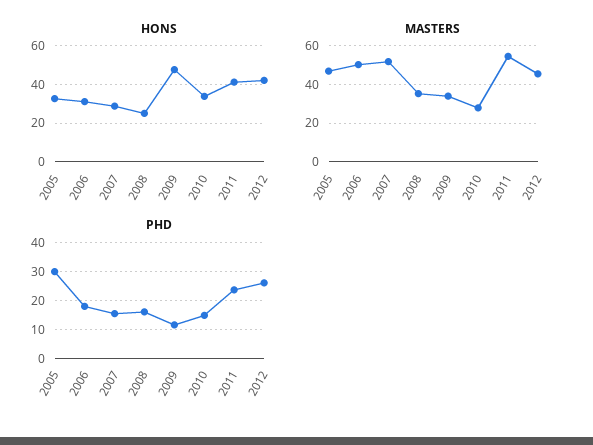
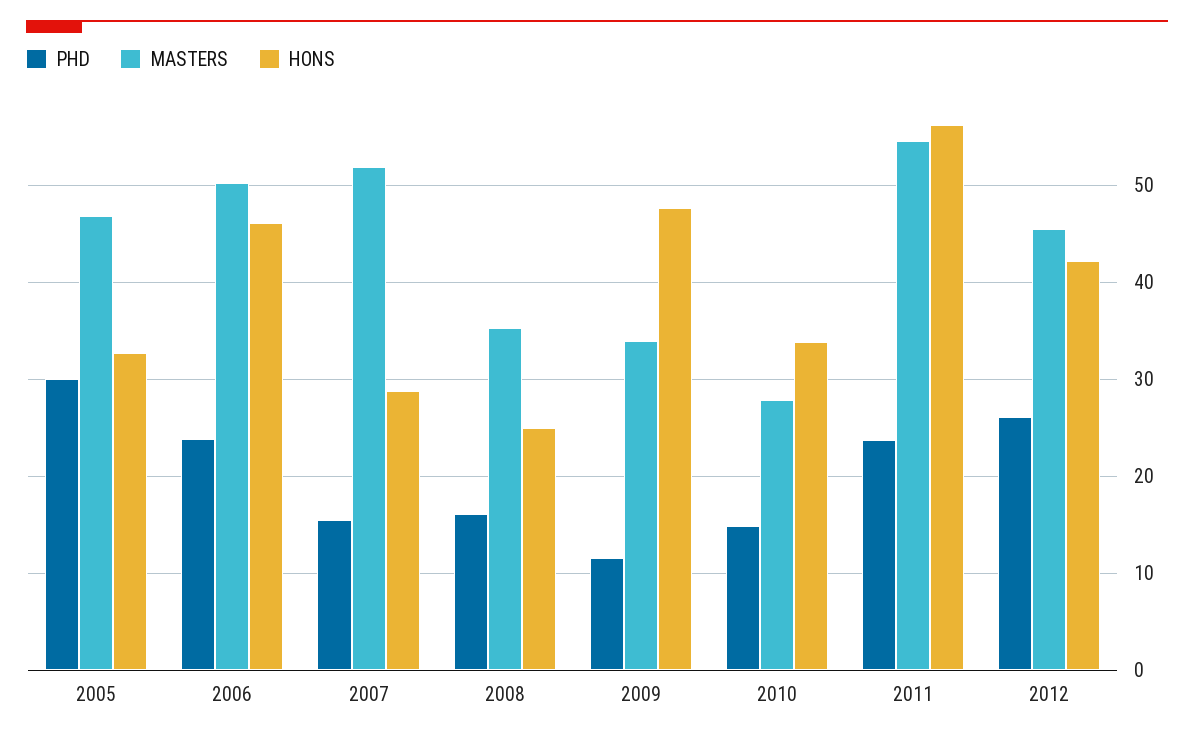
  {
    "HONS": {
      "2005": 33,
-     "2006": 30,
+     "2006": 46,
      "2007": 29,
      "2008": 25,
      "2009": 48,
      "2010": 34,
-     "2011": 40,
+     "2011": 56,
      "2012": 42
    },
    "MASTERS": {
      "2005": 47,
      "2006": 50,
      "2007": 52,
      "2008": 35,
      "2009": 34,
      "2010": 28,
      "2011": 55,
      "2012": 46
    },
    "PHD": {
      "2005": 30,
-     "2006": 17.5,
+     "2006": 24,
      "2007": 16,
      "2008": 16,
      "2009": 12,
      "2010": 15,
      "2011": 24,
      "2012": 26
    }
  }

